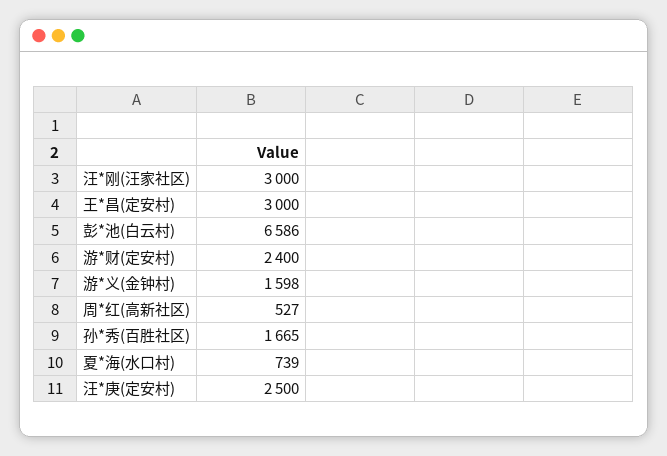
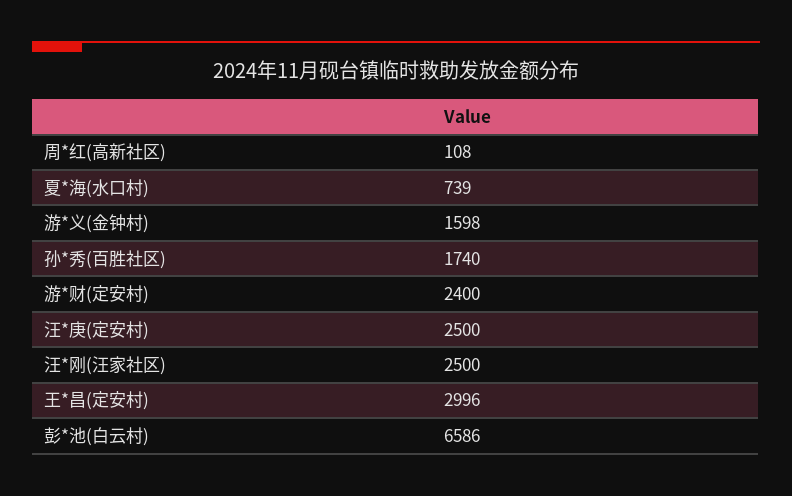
  {
-   "汪*刚(汪家社区)": 3000,
+   "汪*刚(汪家社区)": 2500,
-   "王*昌(定安村)": 3000,
+   "王*昌(定安村)": 2996,
    "彭*池(白云村)": 6586,
    "游*财(定安村)": 2400,
    "游*义(金钟村)": 1598,
-   "周*红(高新社区)": 527,
+   "周*红(高新社区)": 108,
-   "孙*秀(百胜社区)": 1665,
+   "孙*秀(百胜社区)": 1740,
    "夏*海(水口村)": 739,
    "汪*庚(定安村)": 2500
  }

